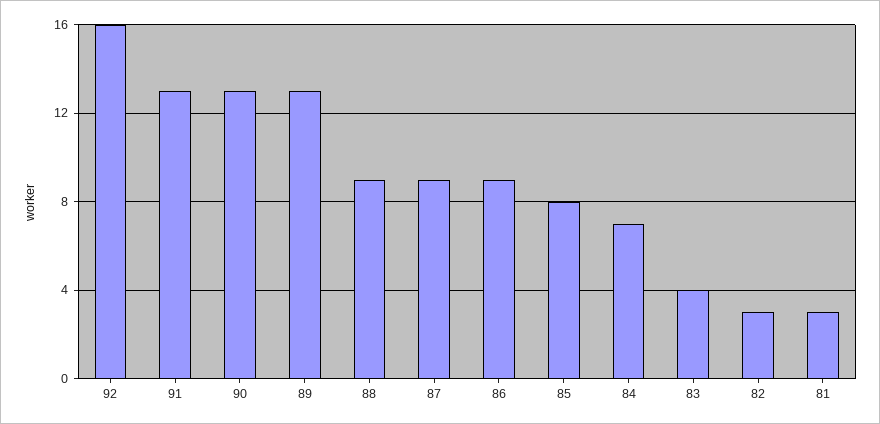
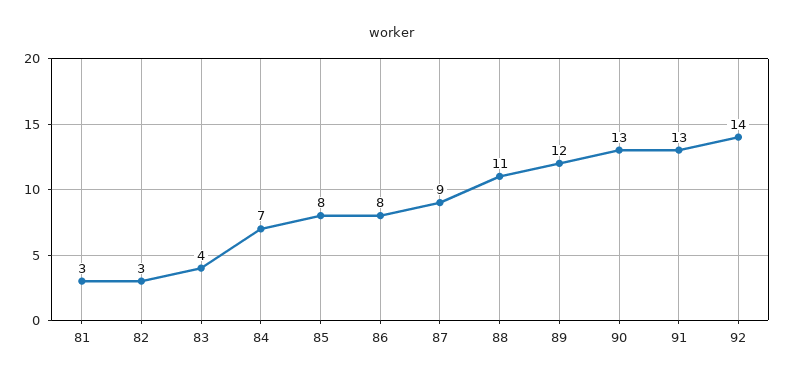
  {
-   "92": 16,
+   "92": 14,
    "91": 13,
    "90": 13,
-   "89": 13,
+   "89": 12,
-   "88": 9,
+   "88": 11,
    "87": 9,
-   "86": 9,
+   "86": 8,
    "85": 8,
    "84": 7,
    "83": 4,
    "82": 3,
    "81": 3
  }

